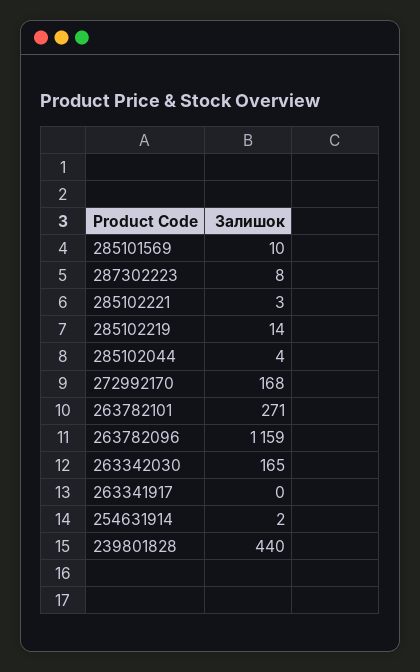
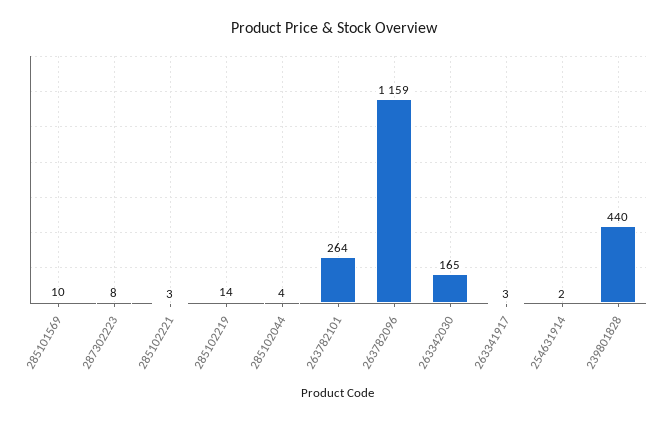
  {
    "285101569": 10,
    "287302223": 8,
    "285102221": 3,
    "285102219": 14,
    "285102044": 4,
-   "272992170": 168,
-   "263782101": 271,
+   "263782101": 264,
    "263782096": 1159,
    "263342030": 165,
-   "263341917": 0,
+   "263341917": 3,
    "254631914": 2,
    "239801828": 440
  }

